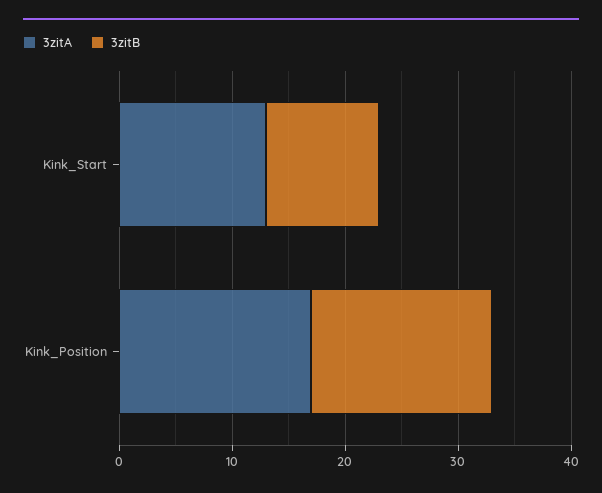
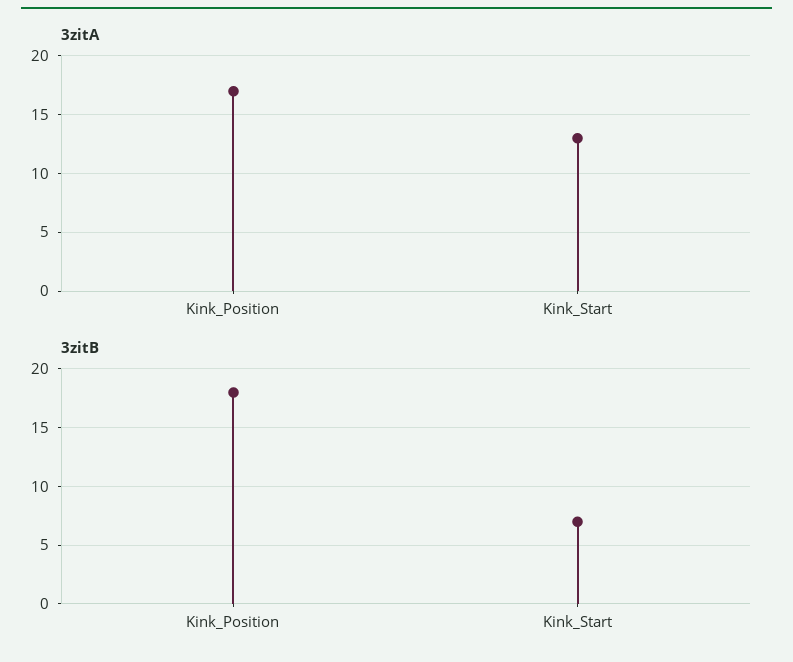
  {
    "3zitA": {
      "Kink_Start": 13,
      "Kink_Position": 17
    },
    "3zitB": {
-     "Kink_Start": 10,
+     "Kink_Start": 7,
-     "Kink_Position": 16
+     "Kink_Position": 18
    }
  }

